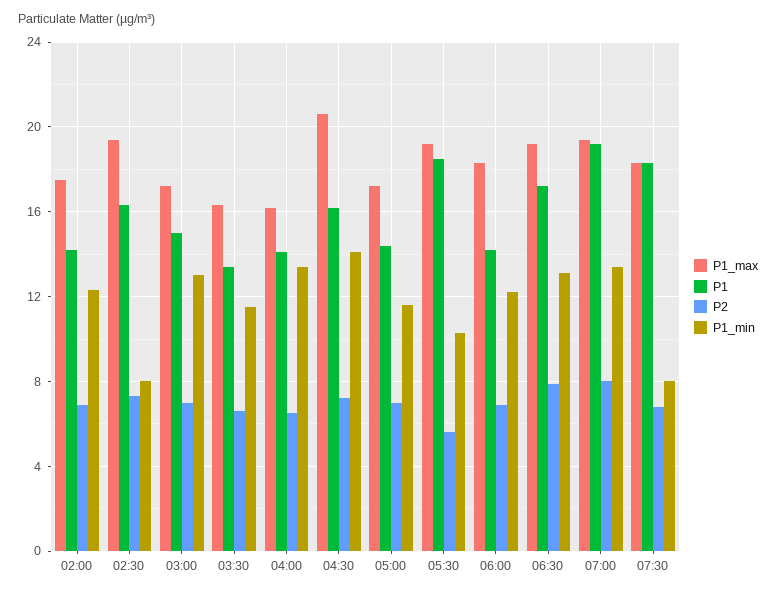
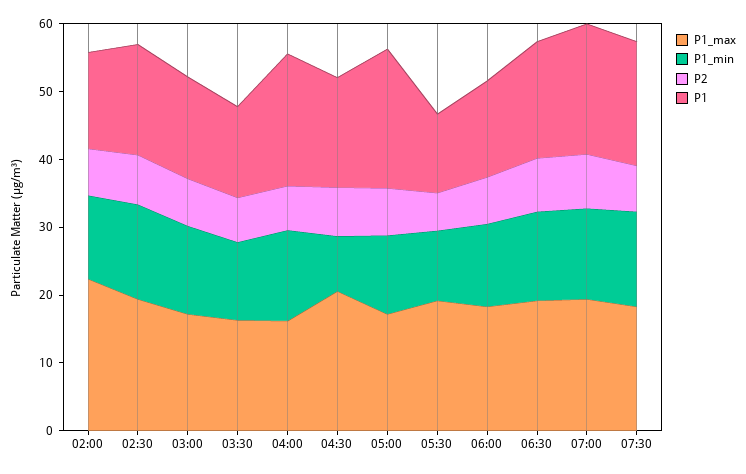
  {
    "P1_max": {
-     "02:00": 17.5,
+     "02:00": 22,
      "02:30": 19.5,
      "03:00": 17,
      "03:30": 16.5,
      "04:00": 16,
      "04:30": 20.5,
      "05:00": 17,
      "05:30": 19,
      "06:00": 18.5,
      "06:30": 19,
      "07:00": 19.5,
      "07:30": 18.5
    },
    "P1": {
      "02:00": 14,
      "02:30": 16.5,
      "03:00": 15,
      "03:30": 13.5,
-     "04:00": 14,
+     "04:00": 20,
      "04:30": 16,
-     "05:00": 14.5,
+     "05:00": 20,
-     "05:30": 18.5,
+     "05:30": 12,
      "06:00": 14,
      "06:30": 17,
      "07:00": 19,
      "07:30": 18.5
    },
    "P2": {
      "02:00": 7,
      "02:30": 7.5,
      "03:00": 7,
      "03:30": 6.5,
      "04:00": 6.5,
      "04:30": 7,
      "05:00": 7,
      "05:30": 5.5,
      "06:00": 7,
      "06:30": 8,
      "07:00": 8,
      "07:30": 7
    },
    "P1_min": {
      "02:00": 12.5,
-     "02:30": 8,
+     "02:30": 14,
      "03:00": 13,
      "03:30": 11.5,
      "04:00": 13.5,
-     "04:30": 14,
+     "04:30": 8,
      "05:00": 11.5,
      "05:30": 10.5,
      "06:00": 12,
      "06:30": 13,
      "07:00": 13.5,
-     "07:30": 8
+     "07:30": 14
    }
  }

